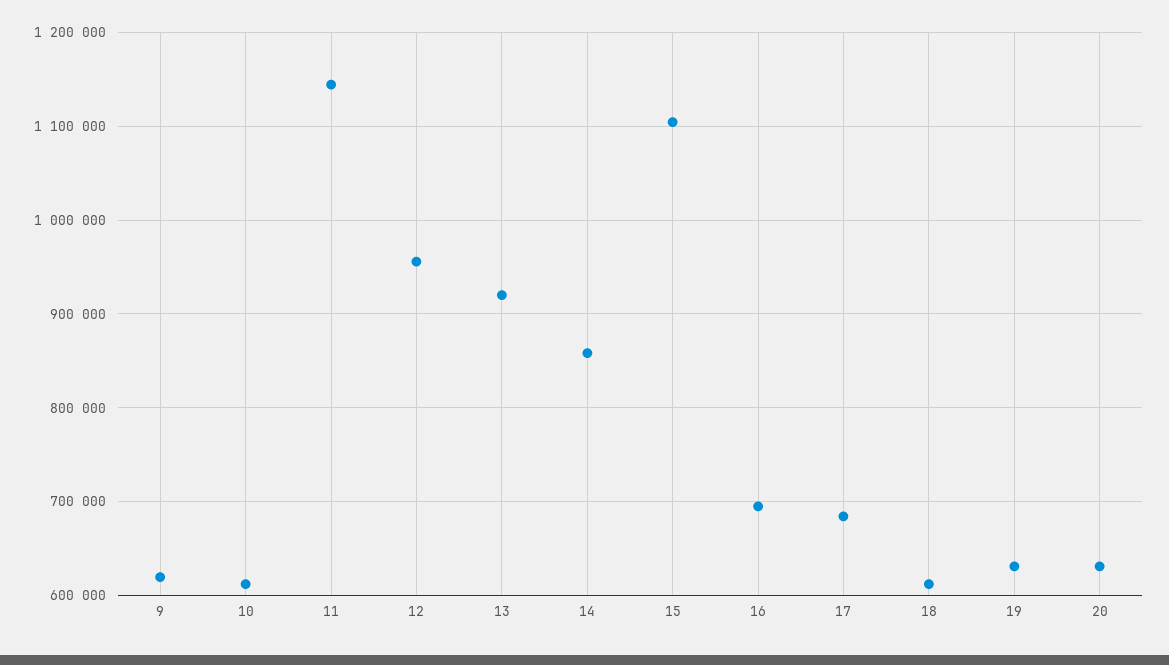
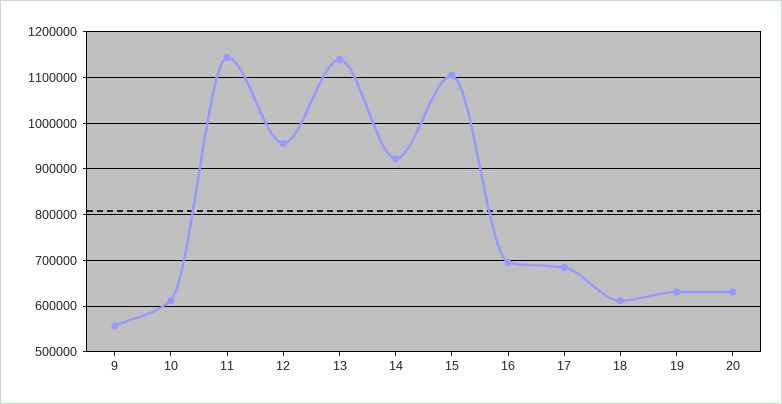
  {
-   "9": 620000,
+   "9": 560000,
    "10": 610000,
    "11": 1140000,
    "12": 960000,
-   "13": 920000,
+   "13": 1140000,
-   "14": 860000,
+   "14": 920000,
    "15": 1100000,
    "16": 690000,
    "17": 680000,
    "18": 610000,
    "19": 630000,
    "20": 630000
  }

